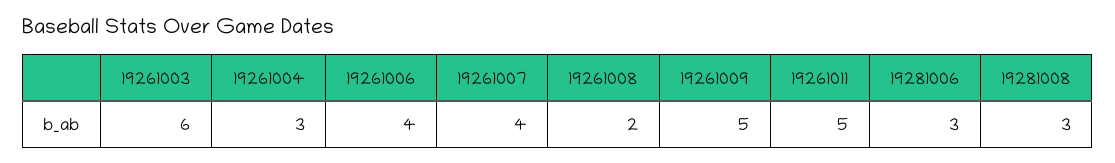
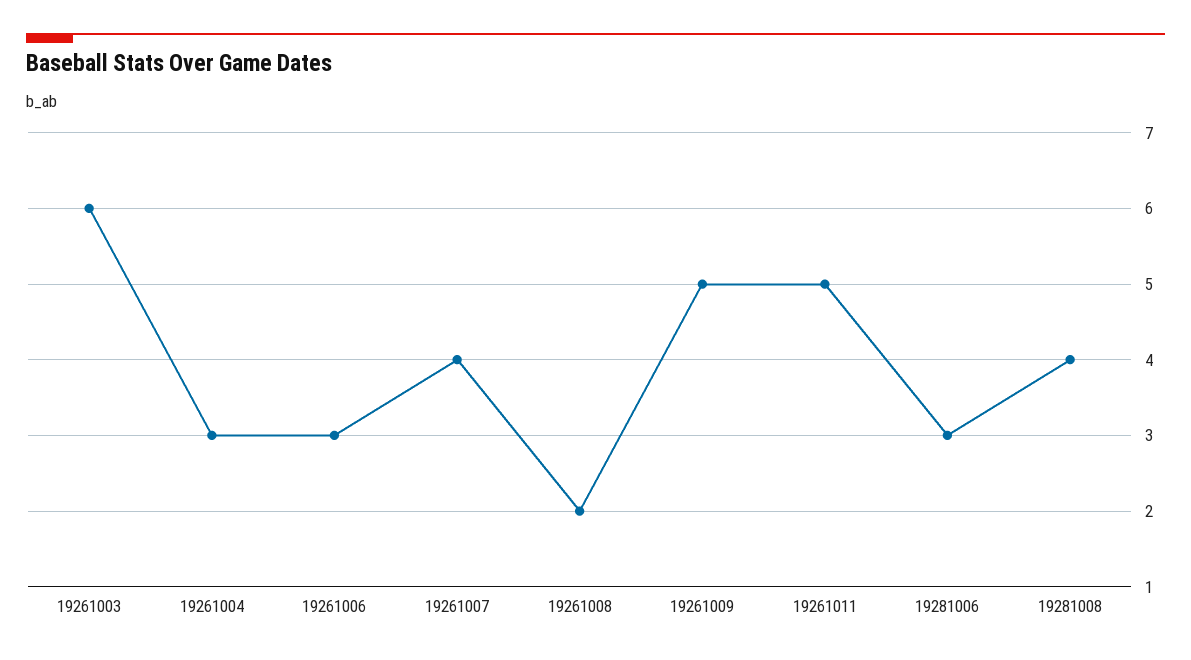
  {
    "19261003": 6,
    "19261004": 3,
-   "19261006": 4,
+   "19261006": 3,
    "19261007": 4,
    "19261008": 2,
    "19261009": 5,
    "19261011": 5,
    "19281006": 3,
-   "19281008": 3
+   "19281008": 4
  }

